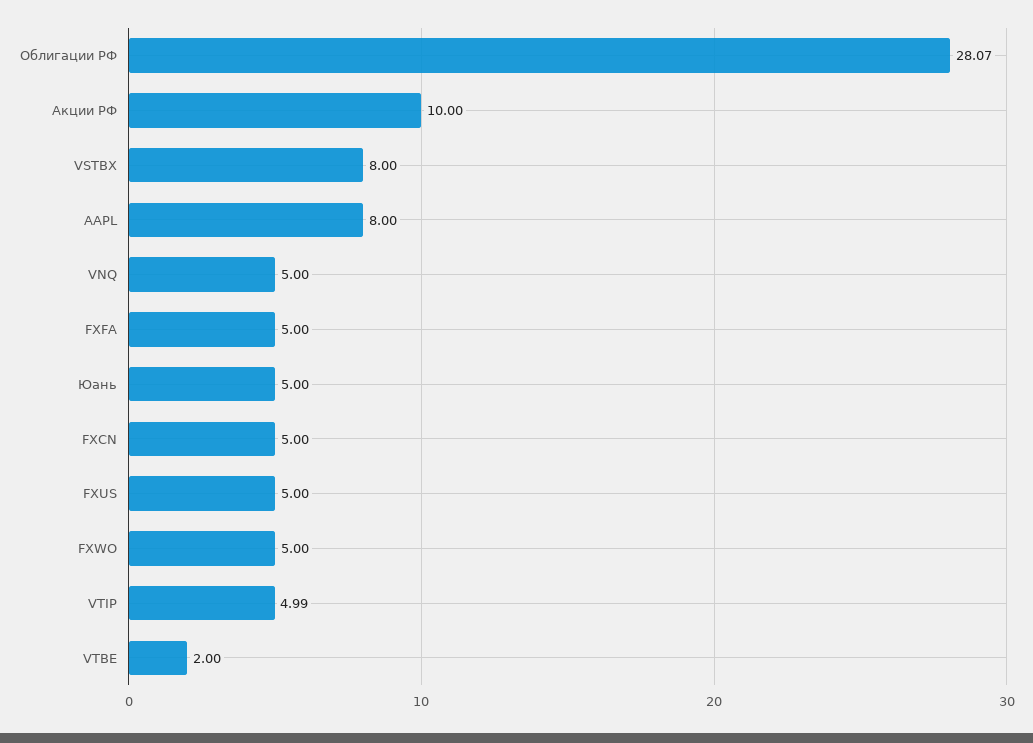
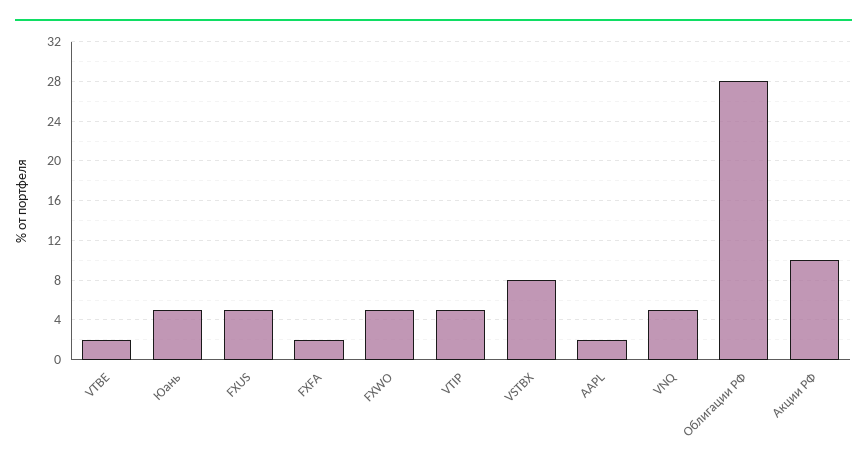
  {
    "Облигации РФ": 28.07,
    "Акции РФ": 10,
    "VSTBX": 8,
-   "AAPL": 8,
+   "AAPL": 2,
    "VNQ": 5,
-   "FXFA": 5,
+   "FXFA": 2,
    "Юань": 5,
-   "FXCN": 5,
    "FXUS": 5,
    "FXWO": 5,
    "VTIP": 4.99,
    "VTBE": 2
  }

